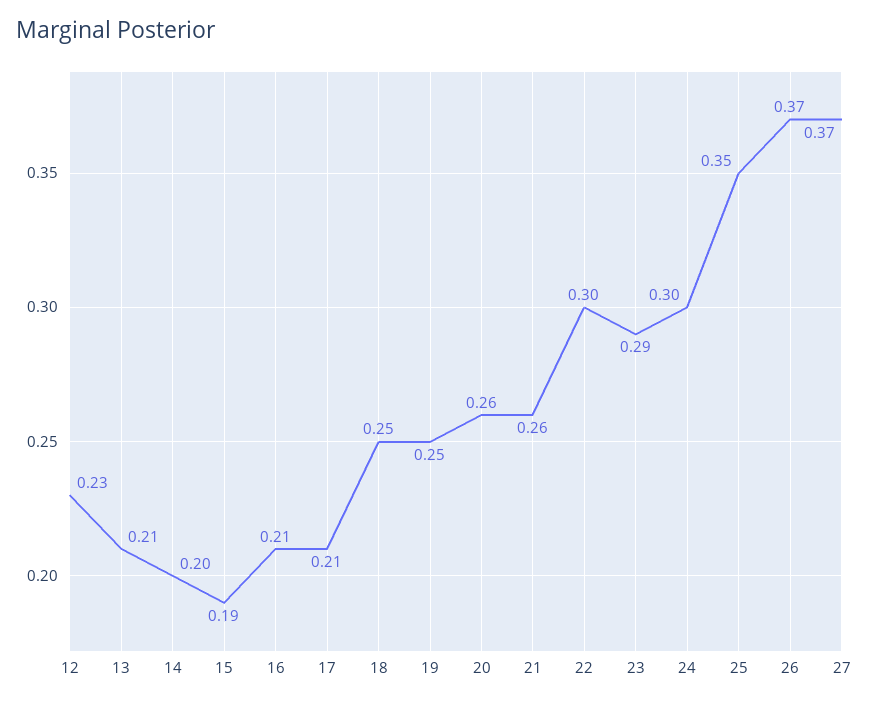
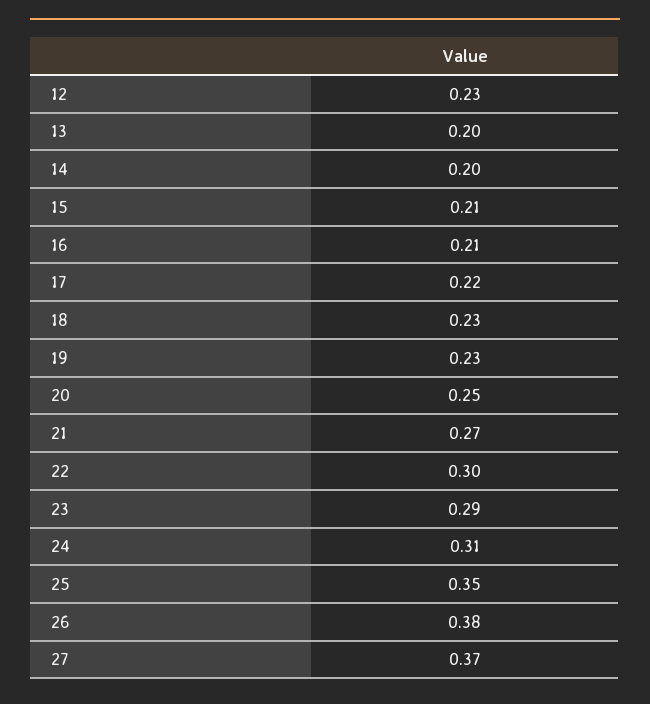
  {
    "12": 0.23,
-   "13": 0.21,
+   "13": 0.2,
    "14": 0.2,
-   "15": 0.19,
+   "15": 0.21,
    "16": 0.21,
-   "17": 0.21,
+   "17": 0.22,
-   "18": 0.25,
+   "18": 0.23,
-   "19": 0.25,
+   "19": 0.23,
-   "20": 0.26,
+   "20": 0.25,
-   "21": 0.26,
+   "21": 0.27,
    "22": 0.3,
    "23": 0.29,
-   "24": 0.3,
+   "24": 0.31,
    "25": 0.35,
-   "26": 0.37,
+   "26": 0.38,
    "27": 0.37
  }

